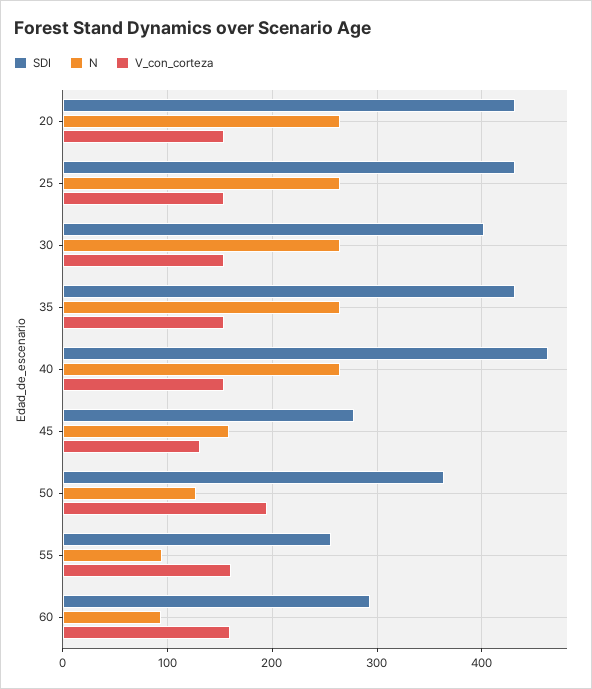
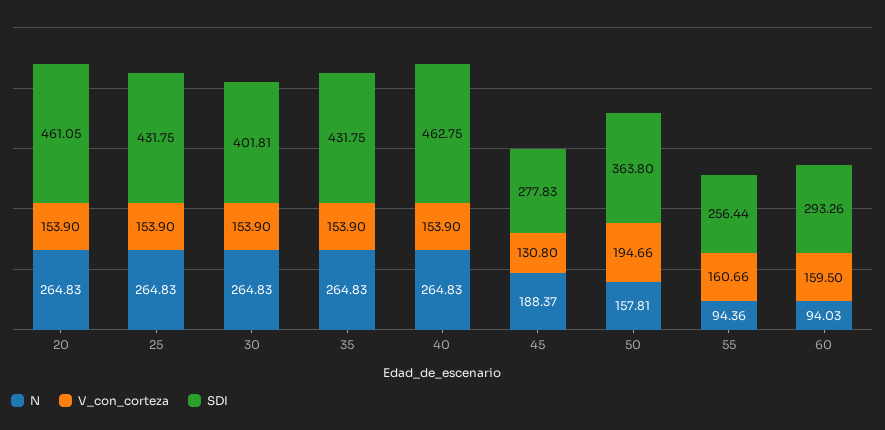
  {
    "SDI": {
-     "20": 430,
+     "20": 461.05,
      "25": 431.75,
      "30": 401.81,
      "35": 431.75,
      "40": 462.75,
      "45": 277.83,
      "50": 363.8,
      "55": 256.44,
      "60": 293.26
    },
    "N": {
      "20": 264.83,
      "25": 264.83,
      "30": 264.83,
      "35": 264.83,
      "40": 264.83,
-     "45": 160,
+     "45": 188.37,
-     "50": 130,
+     "50": 157.81,
      "55": 94.36,
      "60": 94.03
    },
    "V_con_corteza": {
      "20": 153.9,
      "25": 153.9,
      "30": 153.9,
      "35": 153.9,
      "40": 153.9,
      "45": 130.8,
      "50": 194.66,
      "55": 160.66,
      "60": 159.5
    }
  }

